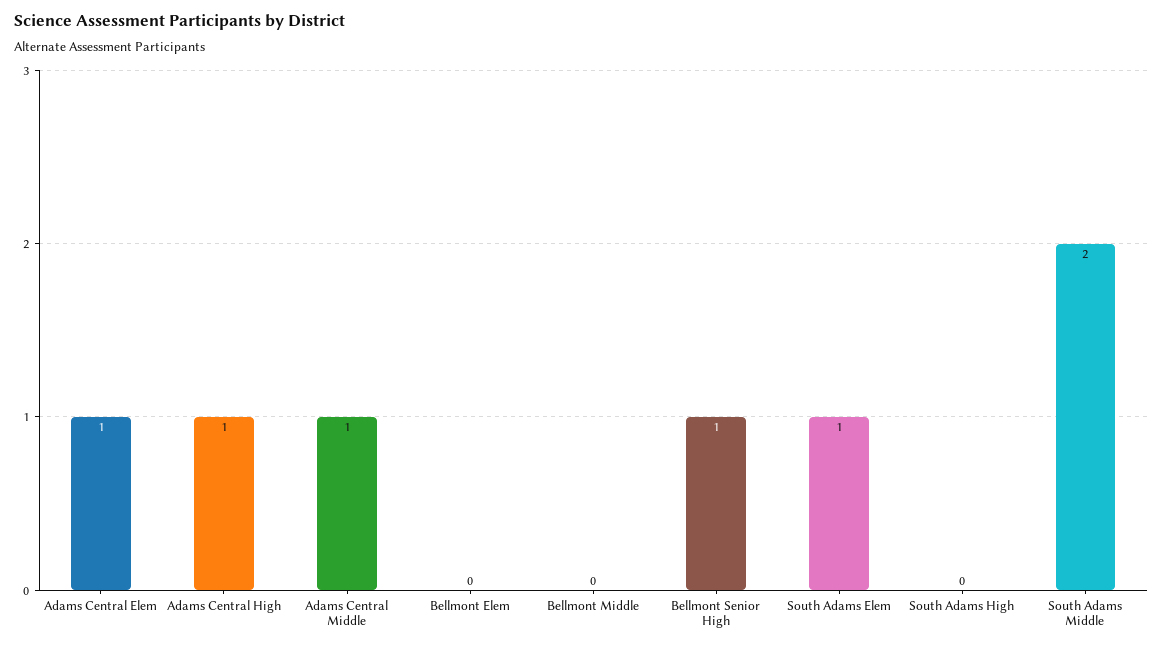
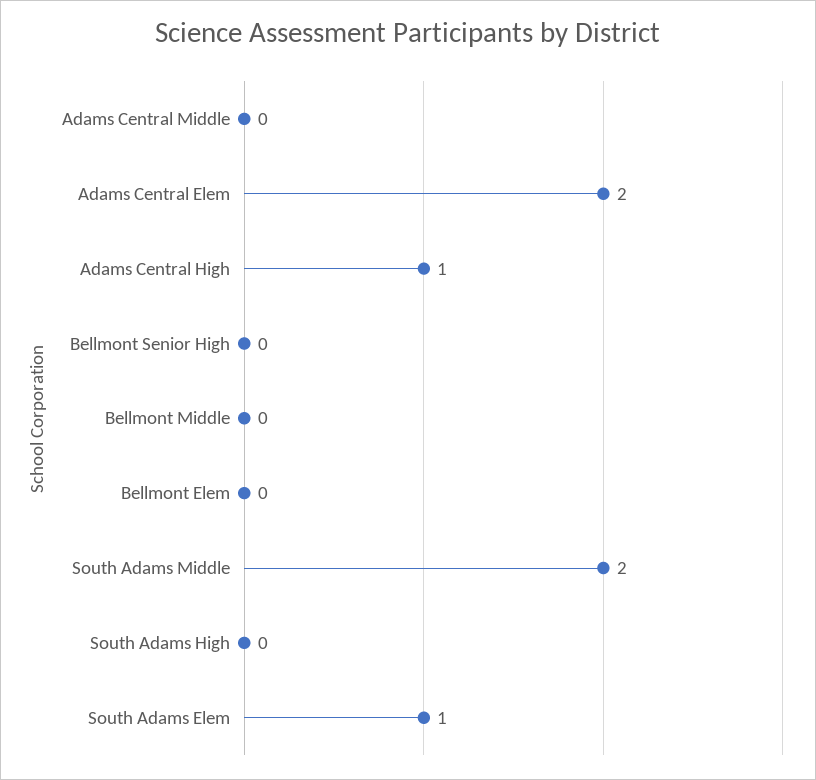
  {
-   "Adams Central Elem": 1,
+   "Adams Central Elem": 2,
    "Adams Central High": 1,
-   "Adams Central Middle": 1,
+   "Adams Central Middle": 0,
    "Bellmont Elem": 0,
    "Bellmont Middle": 0,
-   "Bellmont Senior High": 1,
+   "Bellmont Senior High": 0,
    "South Adams Elem": 1,
    "South Adams High": 0,
    "South Adams Middle": 2
  }

